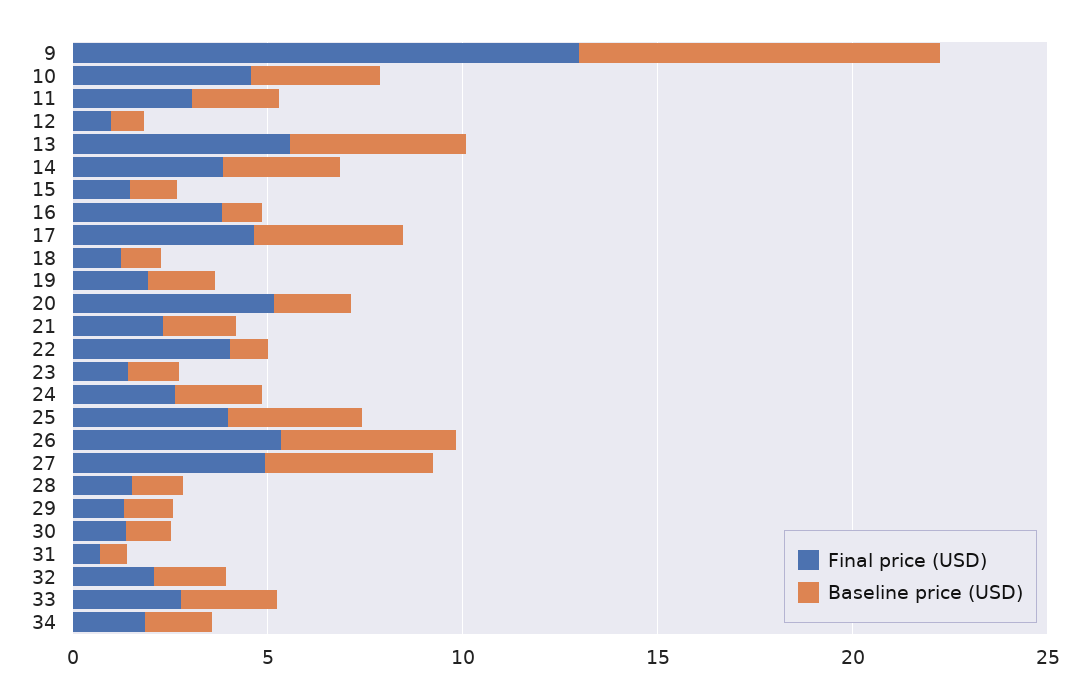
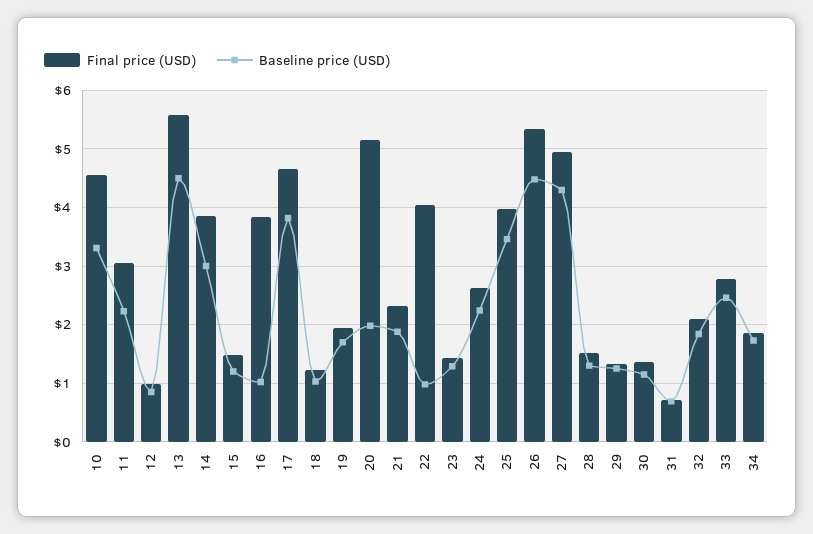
  {
    "Final price (USD)": {
-     "9": 13,
      "10": 4.6,
      "11": 3,
      "12": 1,
      "13": 5.6,
      "14": 3.8,
      "15": 1.4,
      "16": 3.8,
      "17": 4.6,
      "18": 1.2,
      "19": 2,
      "20": 5.2,
      "21": 2.4,
      "22": 4,
      "23": 1.4,
      "24": 2.6,
      "25": 4,
      "26": 5.4,
      "27": 5,
      "28": 1.6,
      "29": 1.4,
      "30": 1.4,
      "31": 0.8,
      "32": 2,
      "33": 2.8,
      "34": 1.8
    },
    "Baseline price (USD)": {
-     "9": 9,
      "10": 3.4,
      "11": 2.2,
      "12": 0.8,
      "13": 4.6,
      "14": 3,
      "15": 1.2,
      "16": 1,
      "17": 3.8,
      "18": 1,
      "19": 1.8,
      "20": 2,
      "21": 1.8,
      "22": 1,
      "23": 1.2,
      "24": 2.2,
      "25": 3.4,
      "26": 4.4,
      "27": 4.4,
      "28": 1.4,
      "29": 1.2,
      "30": 1.2,
      "31": 0.6,
      "32": 1.8,
      "33": 2.4,
      "34": 1.8
    }
  }

